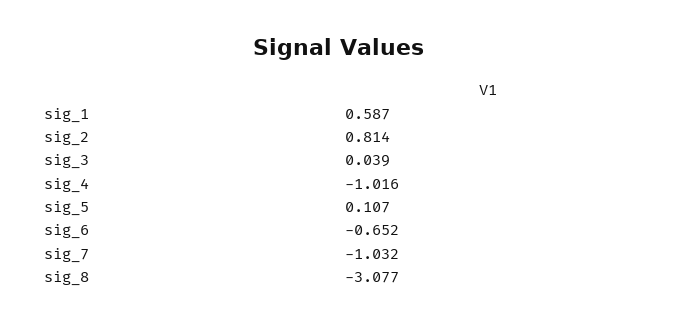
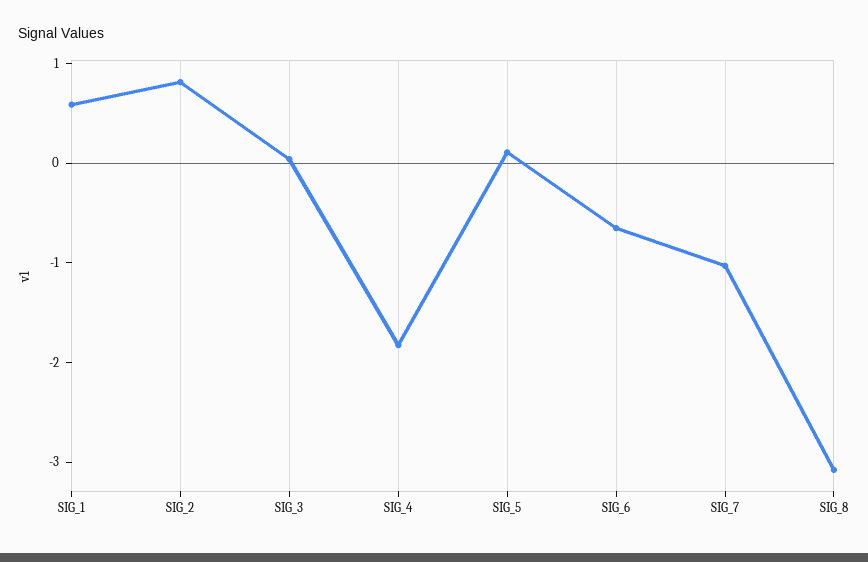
  {
    "sig_1": 0.587,
    "sig_2": 0.814,
    "sig_3": 0.039,
-   "sig_4": -1.016,
+   "sig_4": -1.8,
    "sig_5": 0.107,
    "sig_6": -0.652,
    "sig_7": -1.032,
    "sig_8": -3.077
  }

